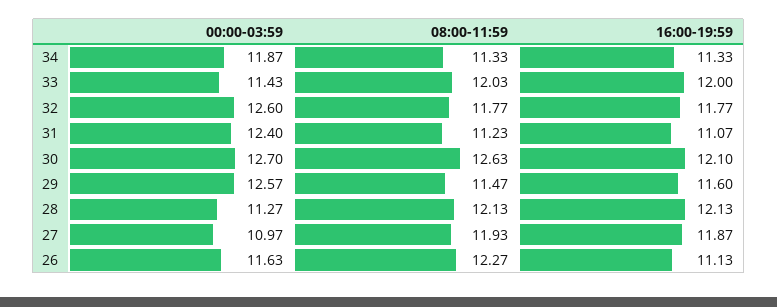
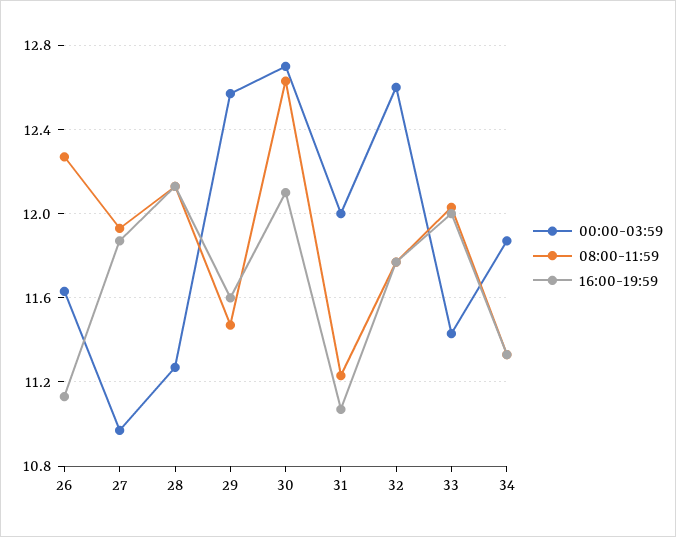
  {
    "00:00-03:59": {
      "34": 11.87,
      "33": 11.43,
      "32": 12.6,
-     "31": 12.4,
+     "31": 12,
      "30": 12.7,
      "29": 12.57,
      "28": 11.27,
      "27": 10.97,
      "26": 11.63
    },
    "08:00-11:59": {
      "34": 11.33,
      "33": 12.03,
      "32": 11.77,
      "31": 11.23,
      "30": 12.63,
      "29": 11.47,
      "28": 12.13,
      "27": 11.93,
      "26": 12.27
    },
    "16:00-19:59": {
      "34": 11.33,
      "33": 12,
      "32": 11.77,
      "31": 11.07,
      "30": 12.1,
      "29": 11.6,
      "28": 12.13,
      "27": 11.87,
      "26": 11.13
    }
  }

